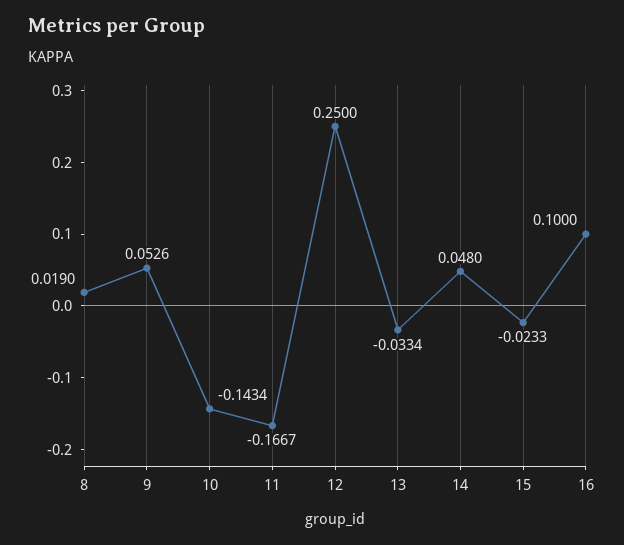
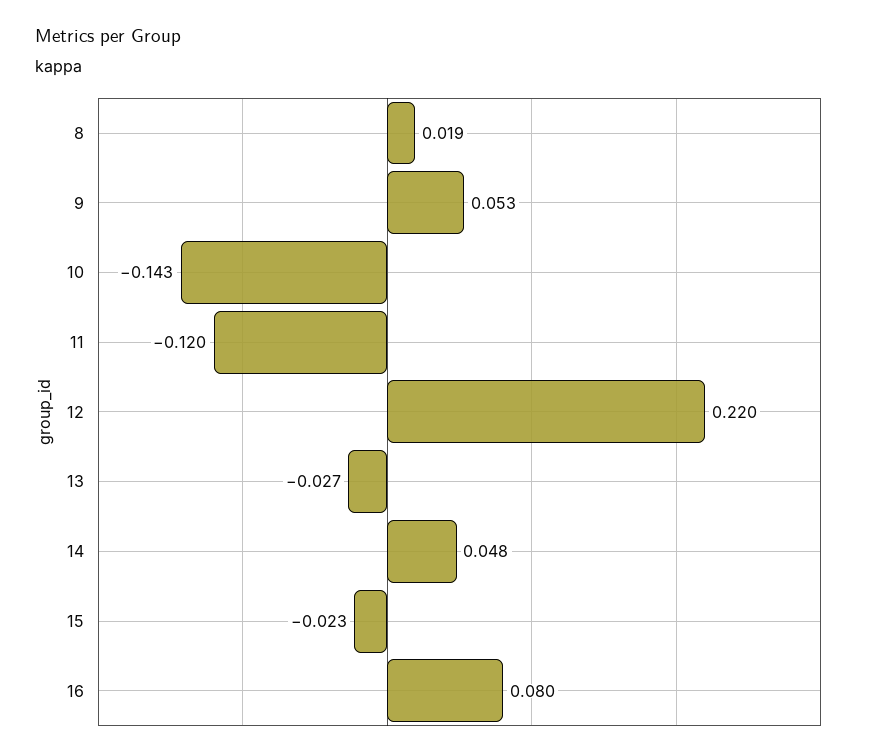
  {
    "8": 0.019,
    "9": 0.0526,
    "10": -0.1434,
-   "11": -0.1667,
+   "11": -0.12,
-   "12": 0.25,
+   "12": 0.22,
-   "13": -0.0334,
+   "13": -0.027,
    "14": 0.048,
    "15": -0.0233,
-   "16": 0.1
+   "16": 0.08
  }

